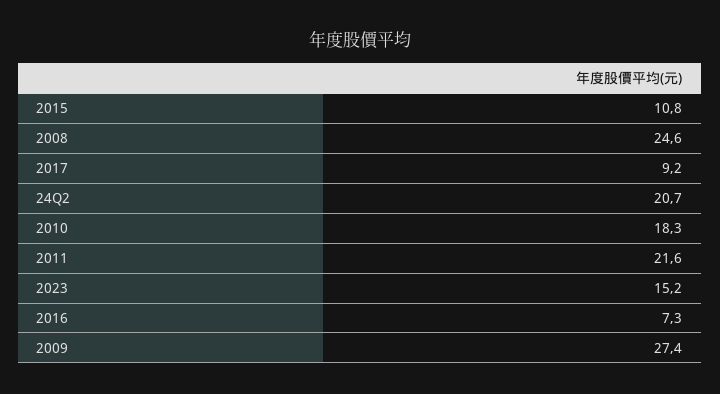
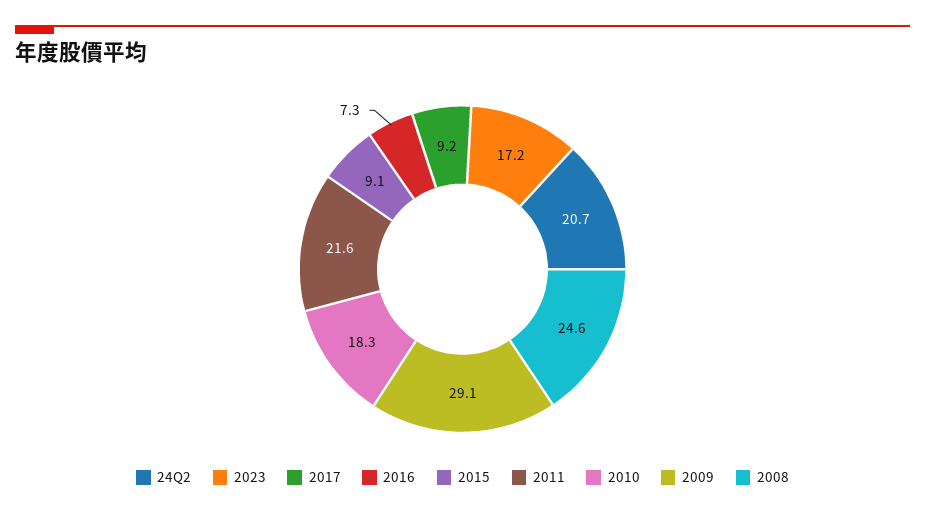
  {
-   "2015": 10.8,
+   "2015": 9.1,
    "2008": 24.6,
    "2017": 9.2,
    "24Q2": 20.7,
    "2010": 18.3,
    "2011": 21.6,
-   "2023": 15.2,
+   "2023": 17.2,
    "2016": 7.3,
-   "2009": 27.4
+   "2009": 29.1
  }

